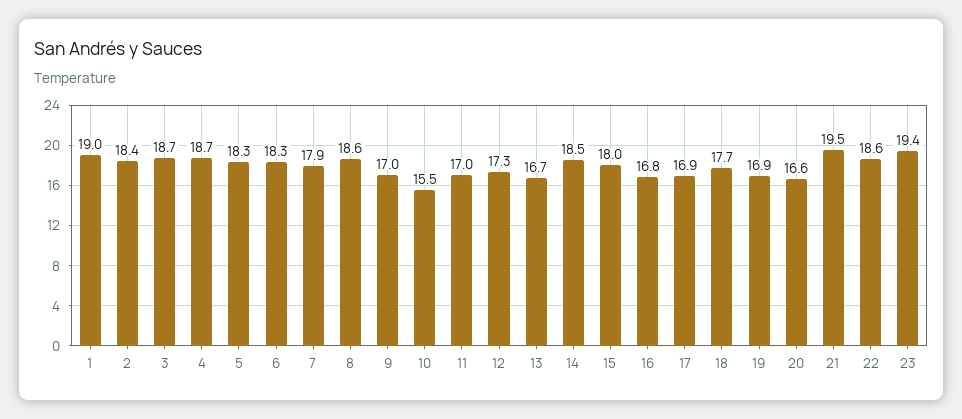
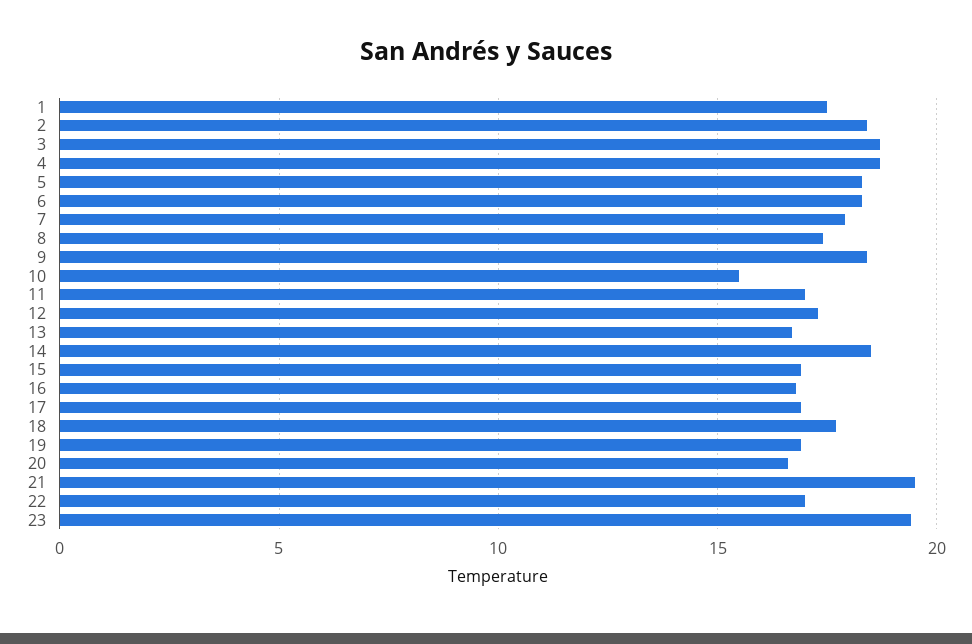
  {
-   "1": 19,
+   "1": 17.5,
    "2": 18.4,
    "3": 18.7,
    "4": 18.7,
    "5": 18.3,
    "6": 18.3,
    "7": 17.9,
-   "8": 18.6,
+   "8": 17.5,
-   "9": 17,
+   "9": 18.5,
    "10": 15.5,
    "11": 17,
    "12": 17.3,
    "13": 16.7,
    "14": 18.5,
-   "15": 18,
+   "15": 17,
    "16": 16.8,
    "17": 16.9,
    "18": 17.7,
    "19": 16.9,
    "20": 16.6,
    "21": 19.5,
-   "22": 18.6,
+   "22": 17,
    "23": 19.4
  }

